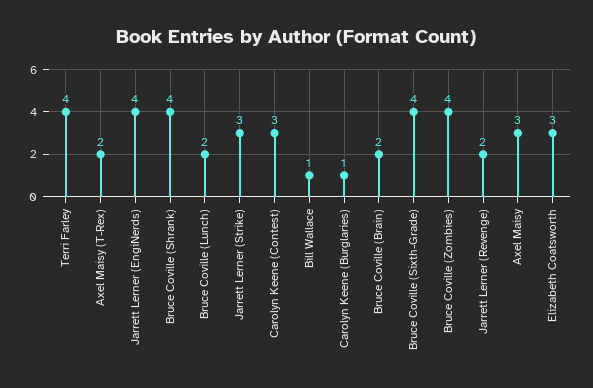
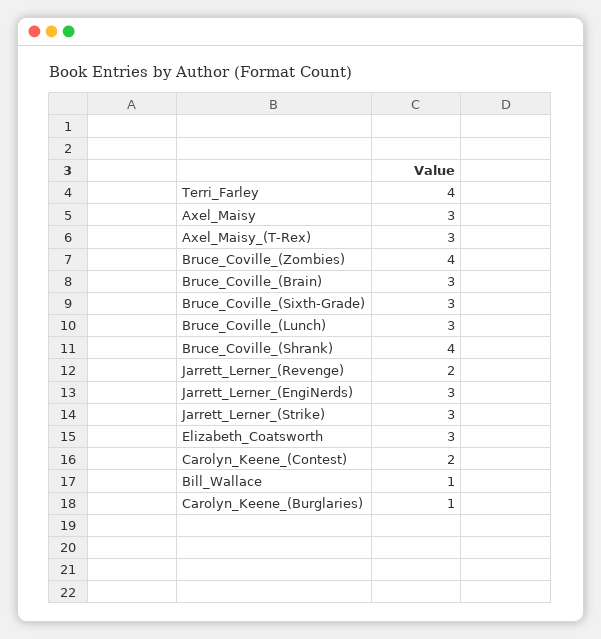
  {
    "Terri Farley": 4,
-   "Axel Maisy (T-Rex)": 2,
+   "Axel Maisy (T-Rex)": 3,
-   "Jarrett Lerner (EngiNerds)": 4,
+   "Jarrett Lerner (EngiNerds)": 3,
    "Bruce Coville (Shrank)": 4,
-   "Bruce Coville (Lunch)": 2,
+   "Bruce Coville (Lunch)": 3,
    "Jarrett Lerner (Strike)": 3,
-   "Carolyn Keene (Contest)": 3,
+   "Carolyn Keene (Contest)": 2,
    "Bill Wallace": 1,
    "Carolyn Keene (Burglaries)": 1,
-   "Bruce Coville (Brain)": 2,
+   "Bruce Coville (Brain)": 3,
-   "Bruce Coville (Sixth-Grade)": 4,
+   "Bruce Coville (Sixth-Grade)": 3,
    "Bruce Coville (Zombies)": 4,
    "Jarrett Lerner (Revenge)": 2,
    "Axel Maisy": 3,
    "Elizabeth Coatsworth": 3
  }

